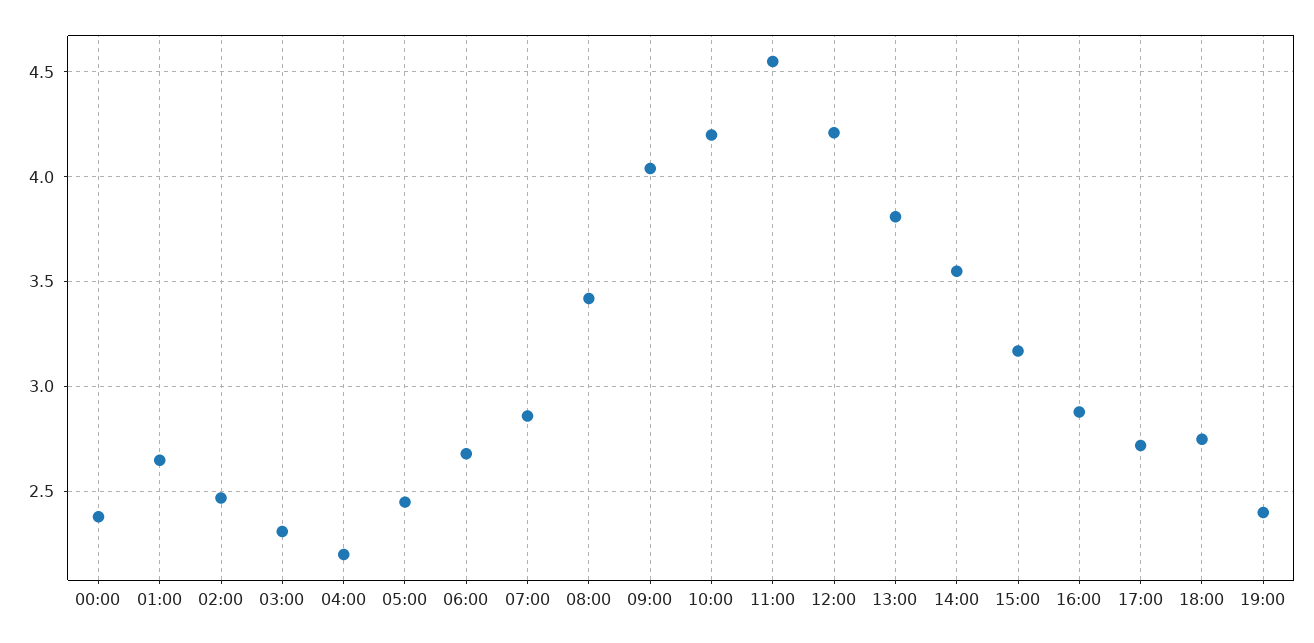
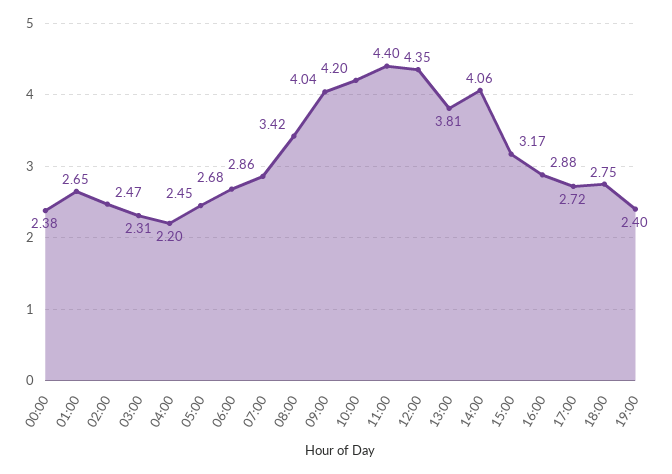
  {
    "00:00": 2.38,
    "01:00": 2.65,
    "02:00": 2.47,
    "03:00": 2.31,
    "04:00": 2.2,
    "05:00": 2.45,
    "06:00": 2.68,
    "07:00": 2.86,
    "08:00": 3.42,
    "09:00": 4.04,
    "10:00": 4.2,
-   "11:00": 4.55,
+   "11:00": 4.4,
-   "12:00": 4.2,
+   "12:00": 4.35,
    "13:00": 3.81,
-   "14:00": 3.55,
+   "14:00": 4.06,
    "15:00": 3.17,
    "16:00": 2.88,
    "17:00": 2.72,
    "18:00": 2.75,
    "19:00": 2.4
  }

